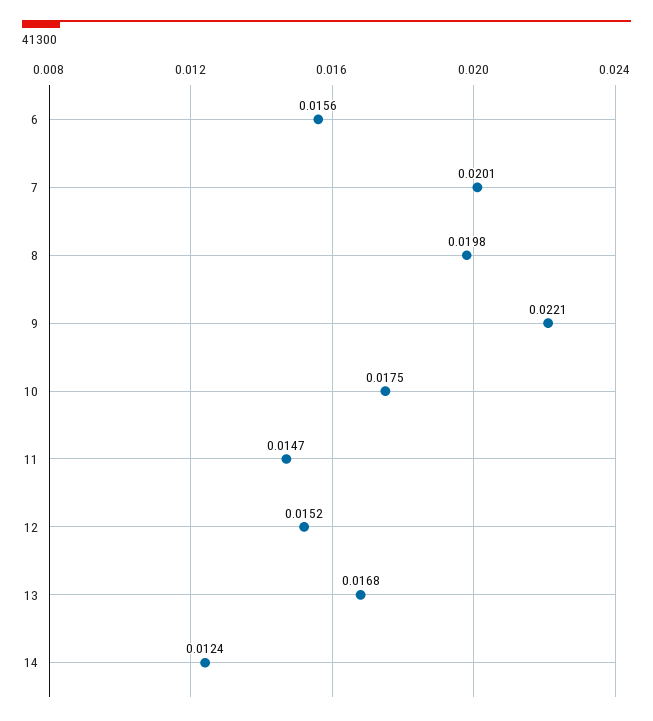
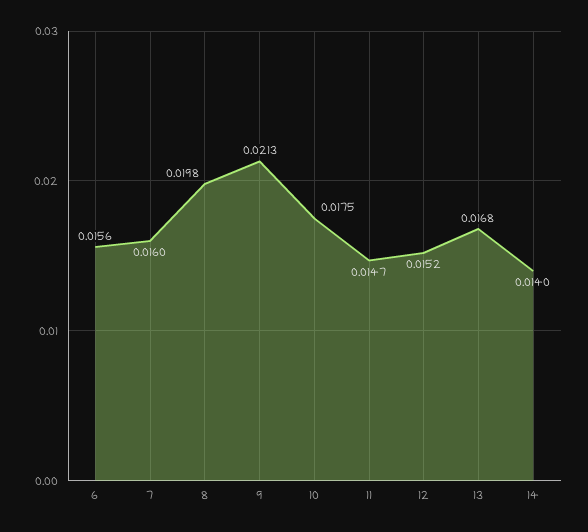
  {
    "6": 0.0156,
-   "7": 0.0201,
+   "7": 0.016,
    "8": 0.0198,
-   "9": 0.0221,
+   "9": 0.0213,
    "10": 0.0175,
    "11": 0.0147,
    "12": 0.0152,
    "13": 0.0168,
-   "14": 0.0124
+   "14": 0.014
  }

